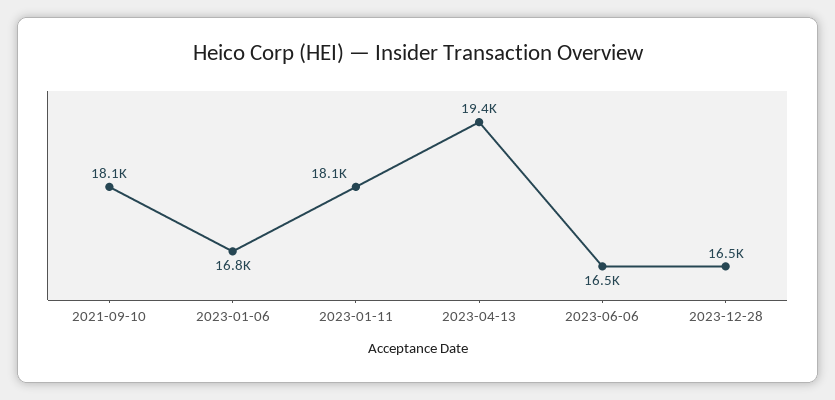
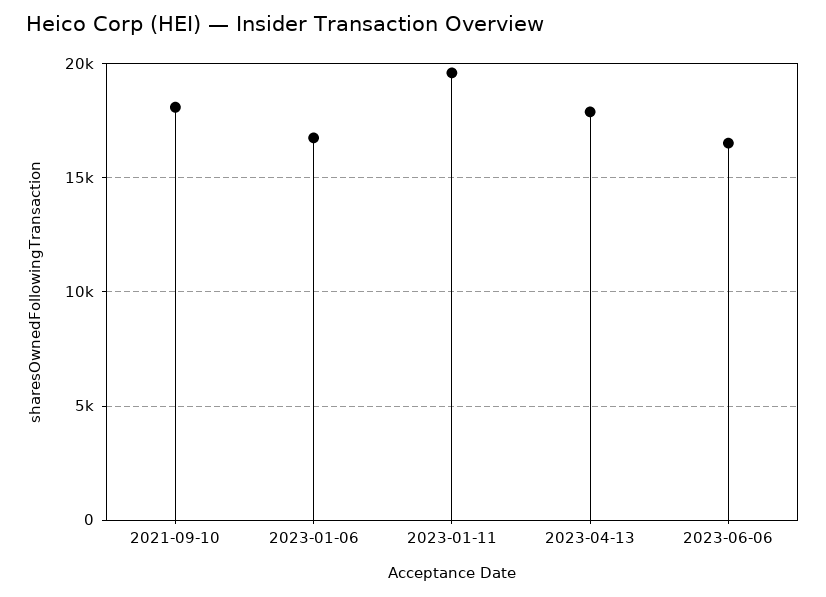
  {
    "2021-09-10": 18100,
    "2023-01-06": 16800,
-   "2023-01-11": 18100,
+   "2023-01-11": 19500,
-   "2023-04-13": 19400,
+   "2023-04-13": 18000,
-   "2023-06-06": 16500,
+   "2023-06-06": 16500
-   "2023-12-28": 16500
  }

